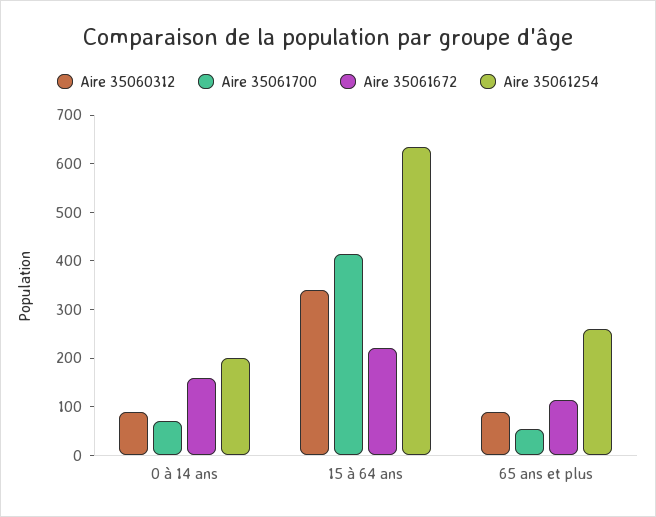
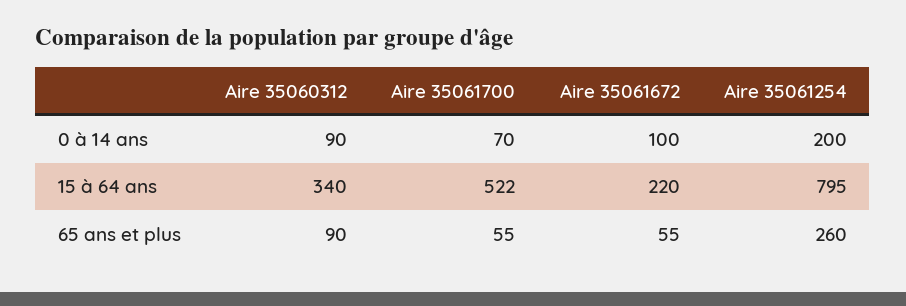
  {
    "Aire 35060312": {
      "0 à 14 ans": 90,
      "15 à 64 ans": 340,
      "65 ans et plus": 90
    },
    "Aire 35061700": {
      "0 à 14 ans": 70,
-     "15 à 64 ans": 420,
+     "15 à 64 ans": 522,
      "65 ans et plus": 55
    },
    "Aire 35061672": {
-     "0 à 14 ans": 160,
+     "0 à 14 ans": 100,
      "15 à 64 ans": 220,
-     "65 ans et plus": 120
+     "65 ans et plus": 55
    },
    "Aire 35061254": {
      "0 à 14 ans": 200,
-     "15 à 64 ans": 640,
+     "15 à 64 ans": 795,
      "65 ans et plus": 260
    }
  }

